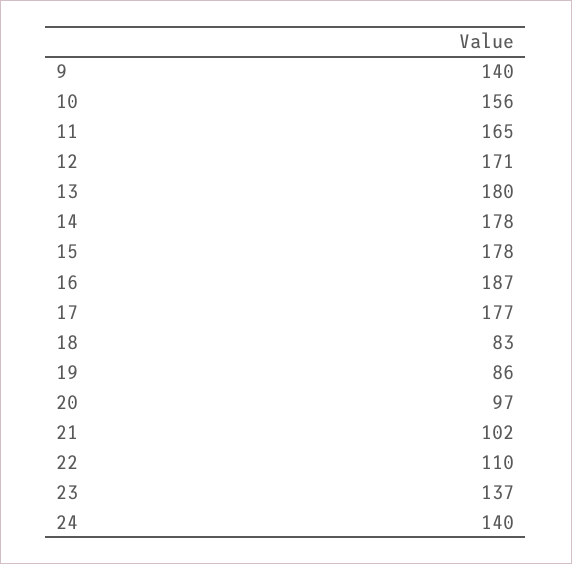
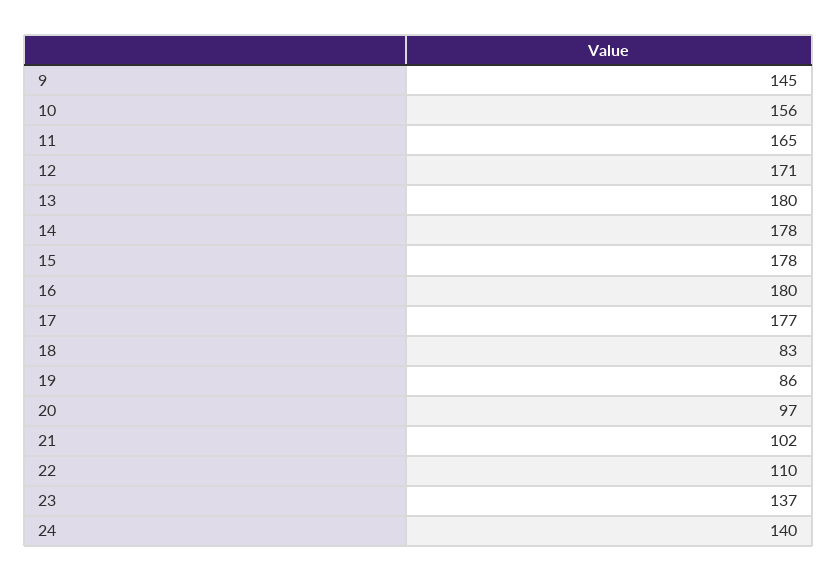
  {
-   "9": 140,
+   "9": 145,
    "10": 156,
    "11": 165,
    "12": 171,
    "13": 180,
    "14": 178,
    "15": 178,
-   "16": 187,
+   "16": 180,
    "17": 177,
    "18": 83,
    "19": 86,
    "20": 97,
    "21": 102,
    "22": 110,
    "23": 137,
    "24": 140
  }

